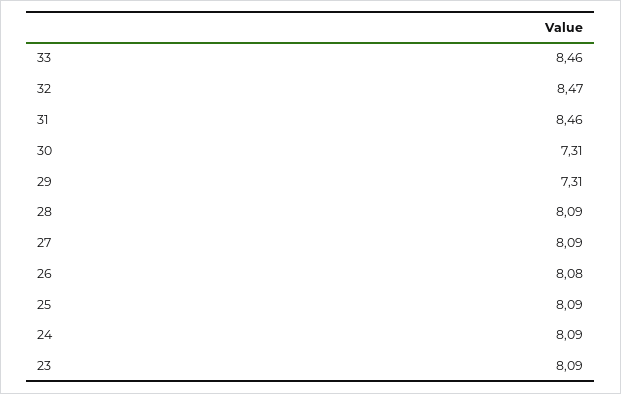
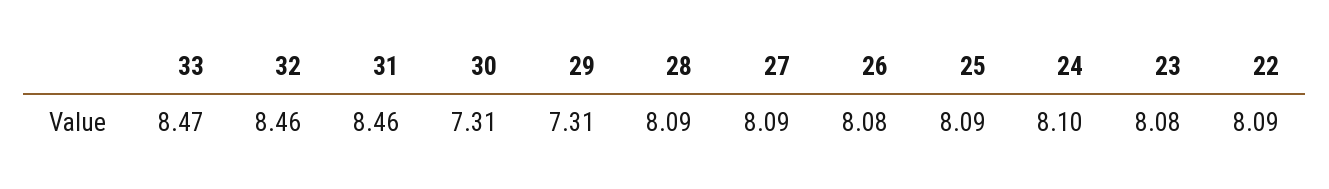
  {
-   "33": 8.46,
+   "33": 8.47,
-   "32": 8.47,
+   "32": 8.46,
    "31": 8.46,
    "30": 7.31,
    "29": 7.31,
    "28": 8.09,
    "27": 8.09,
    "26": 8.08,
    "25": 8.09,
-   "24": 8.09,
+   "24": 8.1,
-   "23": 8.09
+   "23": 8.08,
+   "22": 8.09
  }

